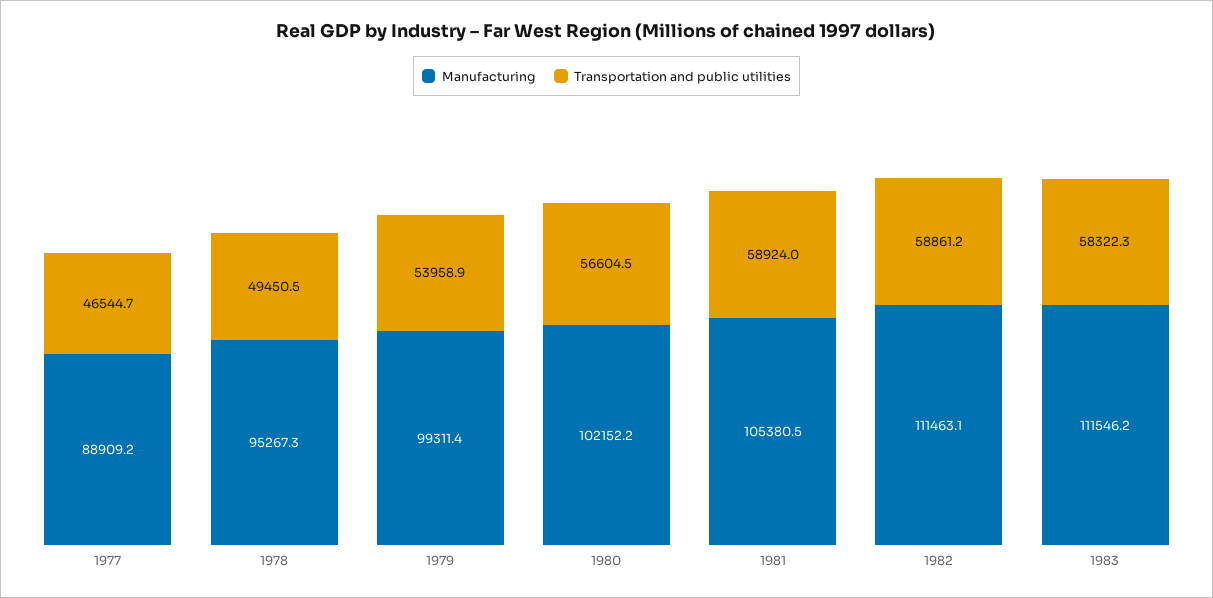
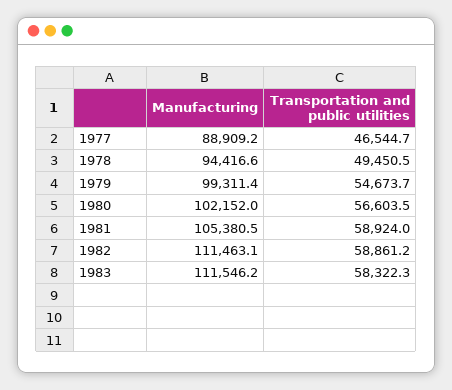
  {
    "Manufacturing": {
      "1977": 88909.2,
-     "1978": 95267.3,
+     "1978": 94416.6,
      "1979": 99311.4,
-     "1980": 102152.2,
+     "1980": 102152,
      "1981": 105380.5,
      "1982": 111463.1,
      "1983": 111546.2
    },
    "Transportation and public utilities": {
      "1977": 46544.7,
      "1978": 49450.5,
-     "1979": 53958.9,
+     "1979": 54673.7,
-     "1980": 56604.5,
+     "1980": 56603.5,
      "1981": 58924,
      "1982": 58861.2,
      "1983": 58322.3
    }
  }

